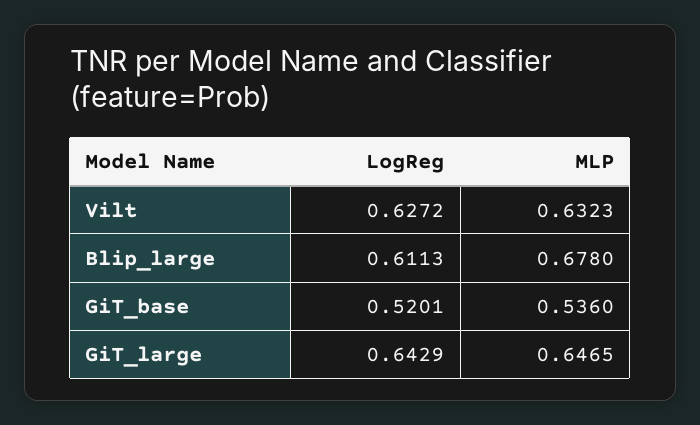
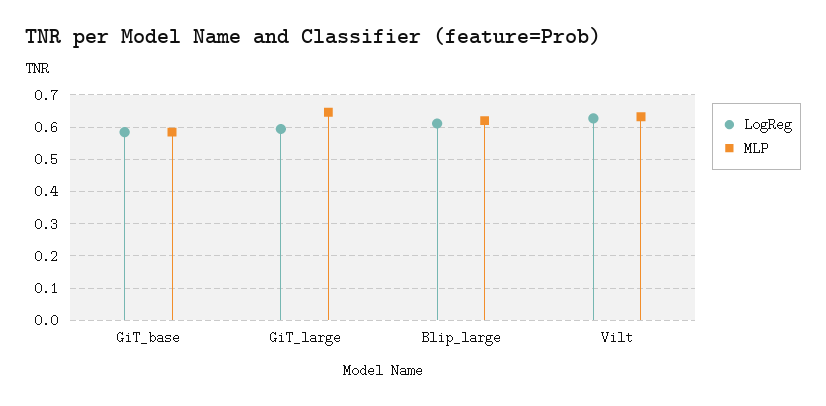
  {
    "LogReg": {
      "Vilt": 0.6272,
      "Blip_large": 0.6113,
-     "GiT_base": 0.5201,
+     "GiT_base": 0.58,
-     "GiT_large": 0.6429
+     "GiT_large": 0.6
    },
    "MLP": {
      "Vilt": 0.6323,
-     "Blip_large": 0.678,
+     "Blip_large": 0.62,
-     "GiT_base": 0.536,
+     "GiT_base": 0.58,
      "GiT_large": 0.6465
    }
  }

